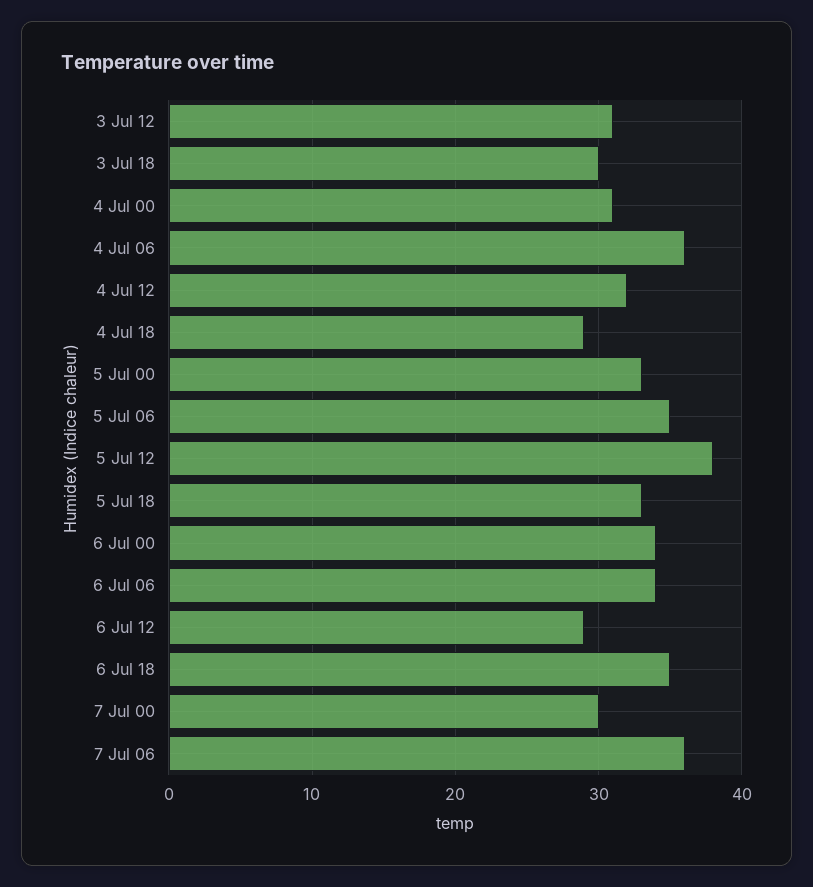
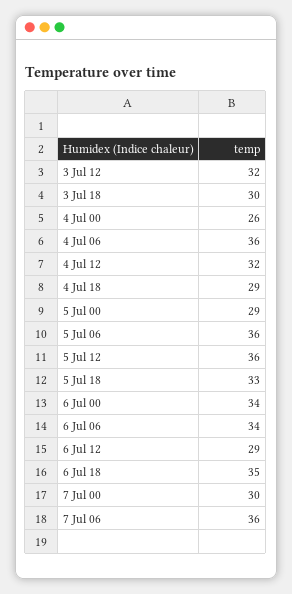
  {
-   "3 Jul 12": 31,
+   "3 Jul 12": 32,
    "3 Jul 18": 30,
-   "4 Jul 00": 31,
+   "4 Jul 00": 26,
    "4 Jul 06": 36,
    "4 Jul 12": 32,
    "4 Jul 18": 29,
-   "5 Jul 00": 33,
+   "5 Jul 00": 29,
-   "5 Jul 06": 35,
+   "5 Jul 06": 36,
-   "5 Jul 12": 38,
+   "5 Jul 12": 36,
    "5 Jul 18": 33,
    "6 Jul 00": 34,
    "6 Jul 06": 34,
    "6 Jul 12": 29,
    "6 Jul 18": 35,
    "7 Jul 00": 30,
    "7 Jul 06": 36
  }

